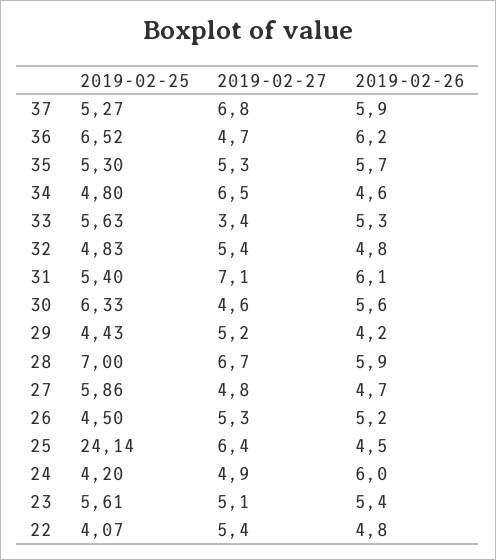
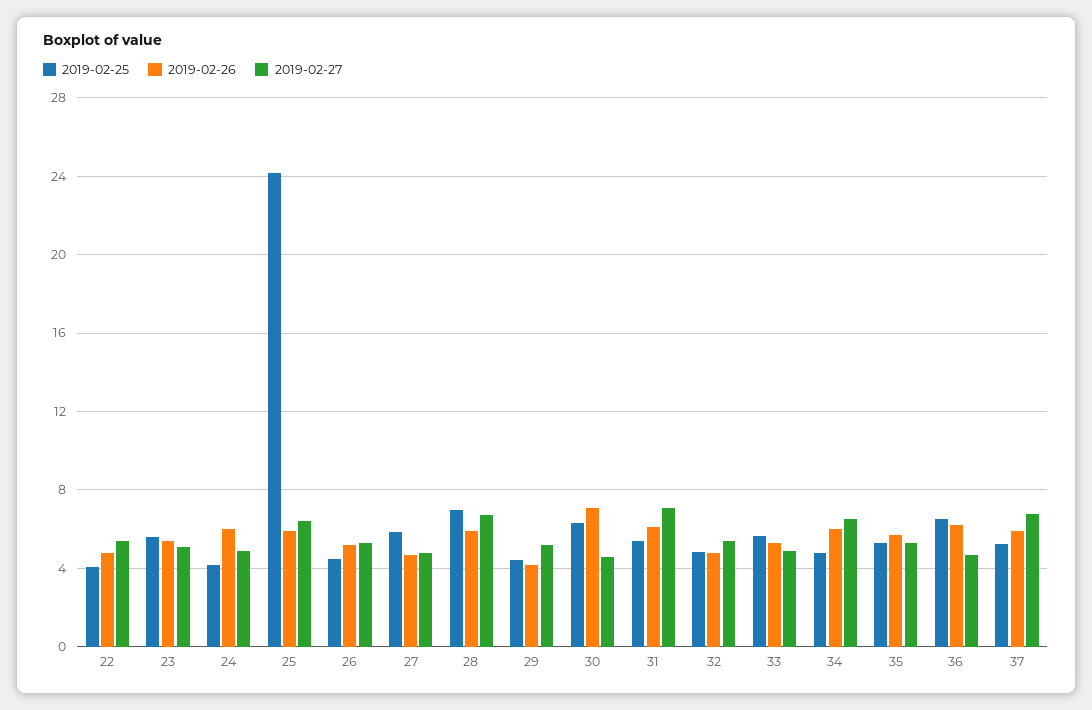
  {
    "2019-02-25": {
      "37": 5.27,
      "36": 6.52,
      "35": 5.3,
      "34": 4.8,
      "33": 5.63,
      "32": 4.83,
      "31": 5.4,
      "30": 6.33,
      "29": 4.43,
      "28": 7,
      "27": 5.86,
      "26": 4.5,
      "25": 24.14,
      "24": 4.2,
      "23": 5.61,
      "22": 4.07
    },
    "2019-02-27": {
      "37": 6.8,
      "36": 4.7,
      "35": 5.3,
      "34": 6.5,
-     "33": 3.4,
+     "33": 5,
      "32": 5.4,
      "31": 7.1,
      "30": 4.6,
      "29": 5.2,
      "28": 6.7,
      "27": 4.8,
      "26": 5.3,
      "25": 6.4,
      "24": 4.9,
      "23": 5.1,
      "22": 5.4
    },
    "2019-02-26": {
      "37": 5.9,
      "36": 6.2,
      "35": 5.7,
-     "34": 4.6,
+     "34": 6,
      "33": 5.3,
      "32": 4.8,
      "31": 6.1,
-     "30": 5.6,
+     "30": 7,
      "29": 4.2,
      "28": 5.9,
      "27": 4.7,
      "26": 5.2,
-     "25": 4.5,
+     "25": 6,
      "24": 6,
      "23": 5.4,
      "22": 4.8
    }
  }

